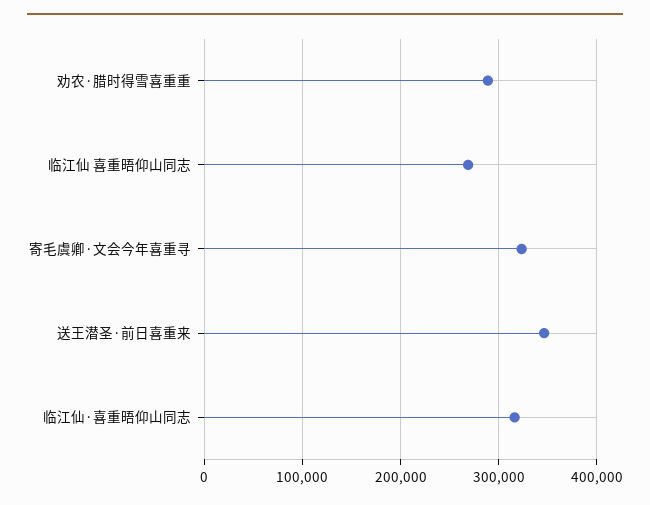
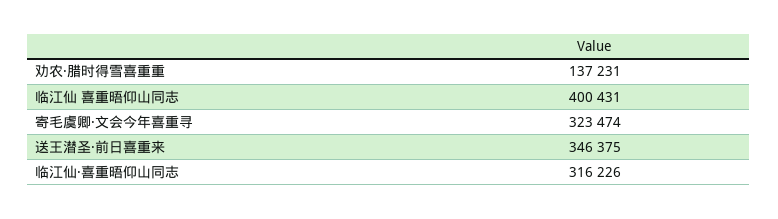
  {
-   "劝农·腊时得雪喜重重": 290000,
+   "劝农·腊时得雪喜重重": 137231,
-   "临江仙 喜重晤仰山同志": 270000,
+   "临江仙 喜重晤仰山同志": 400431,
    "寄毛虞卿·文会今年喜重寻": 323474,
    "送王潜圣·前日喜重来": 346375,
    "临江仙·喜重晤仰山同志": 316226
  }

